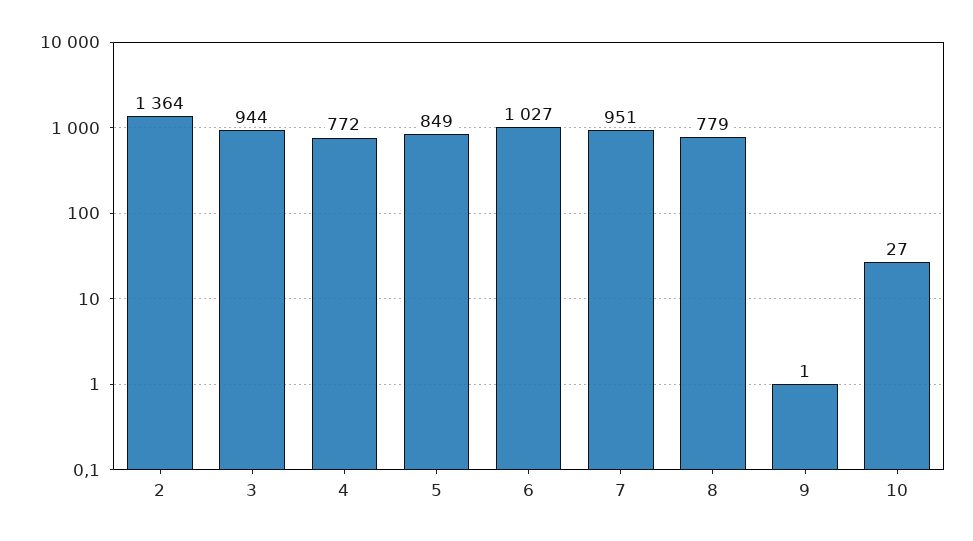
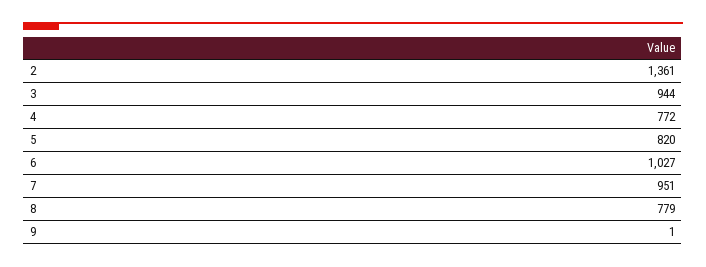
  {
-   "2": 1364,
+   "2": 1361,
    "3": 944,
    "4": 772,
-   "5": 849,
+   "5": 820,
    "6": 1027,
    "7": 951,
    "8": 779,
-   "9": 1,
+   "9": 1
-   "10": 27
  }

